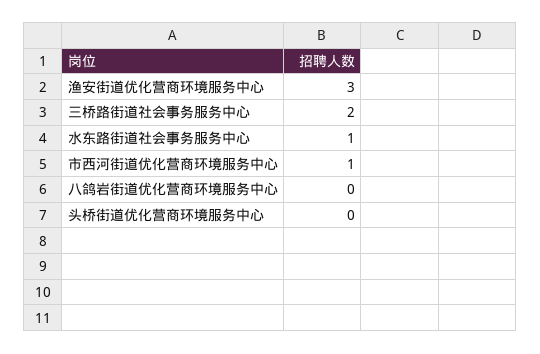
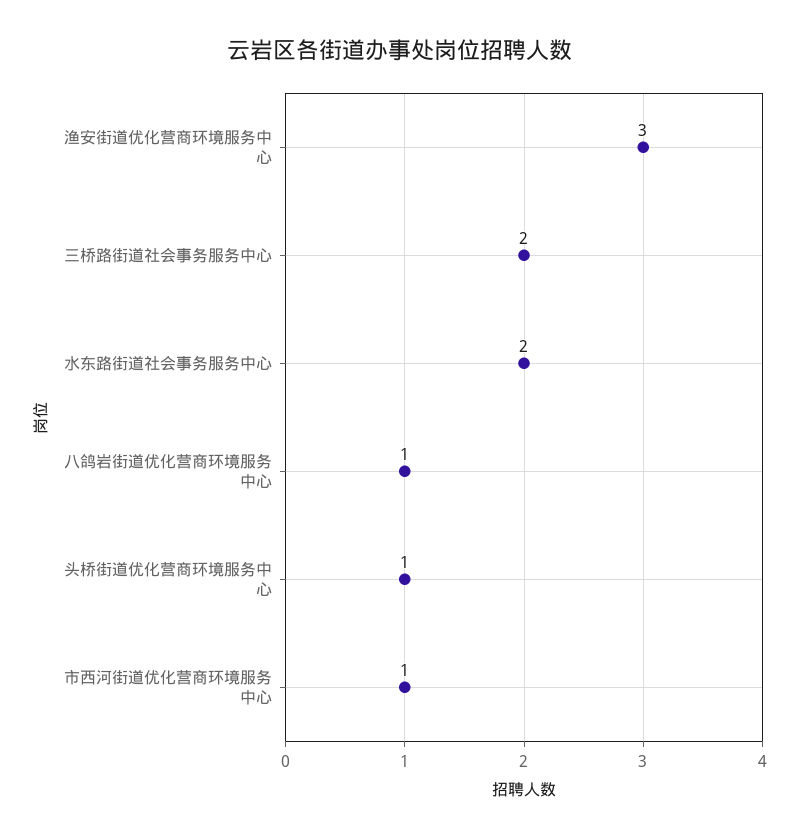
  {
    "渔安街道优化营商环境服务中心": 3,
    "三桥路街道社会事务服务中心": 2,
-   "水东路街道社会事务服务中心": 1,
+   "水东路街道社会事务服务中心": 2,
    "市西河街道优化营商环境服务中心": 1,
-   "八鸽岩街道优化营商环境服务中心": 0,
+   "八鸽岩街道优化营商环境服务中心": 1,
-   "头桥街道优化营商环境服务中心": 0
+   "头桥街道优化营商环境服务中心": 1
  }

